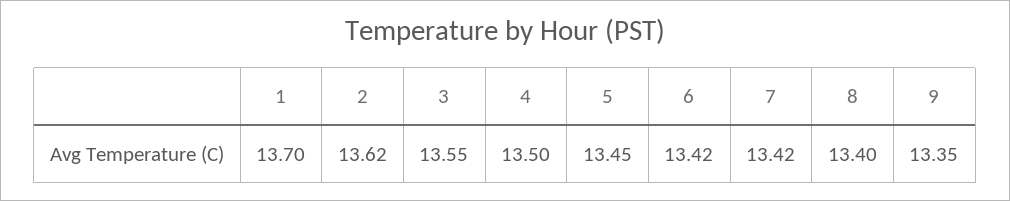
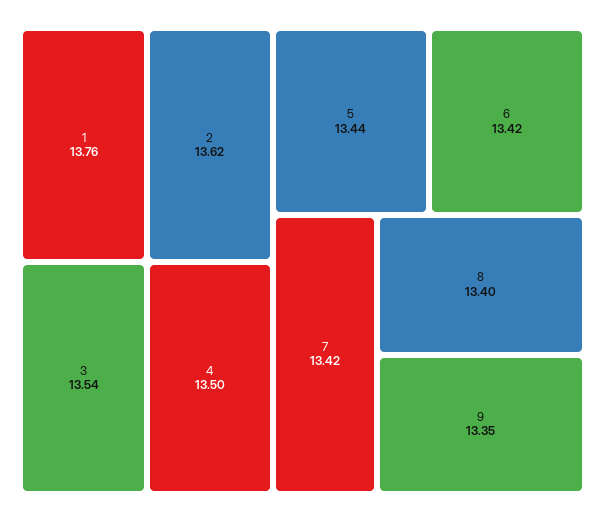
  {
-   "1": 13.7,
+   "1": 13.76,
    "2": 13.62,
-   "3": 13.55,
+   "3": 13.54,
    "4": 13.5,
-   "5": 13.45,
+   "5": 13.44,
    "6": 13.42,
    "7": 13.42,
    "8": 13.4,
    "9": 13.35
  }

